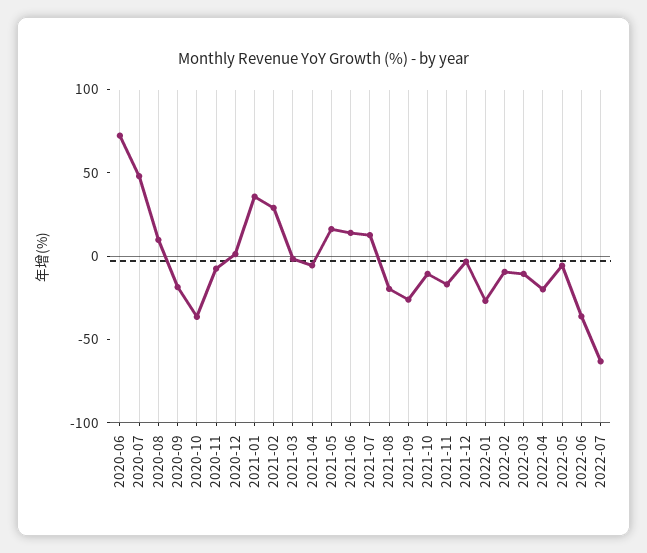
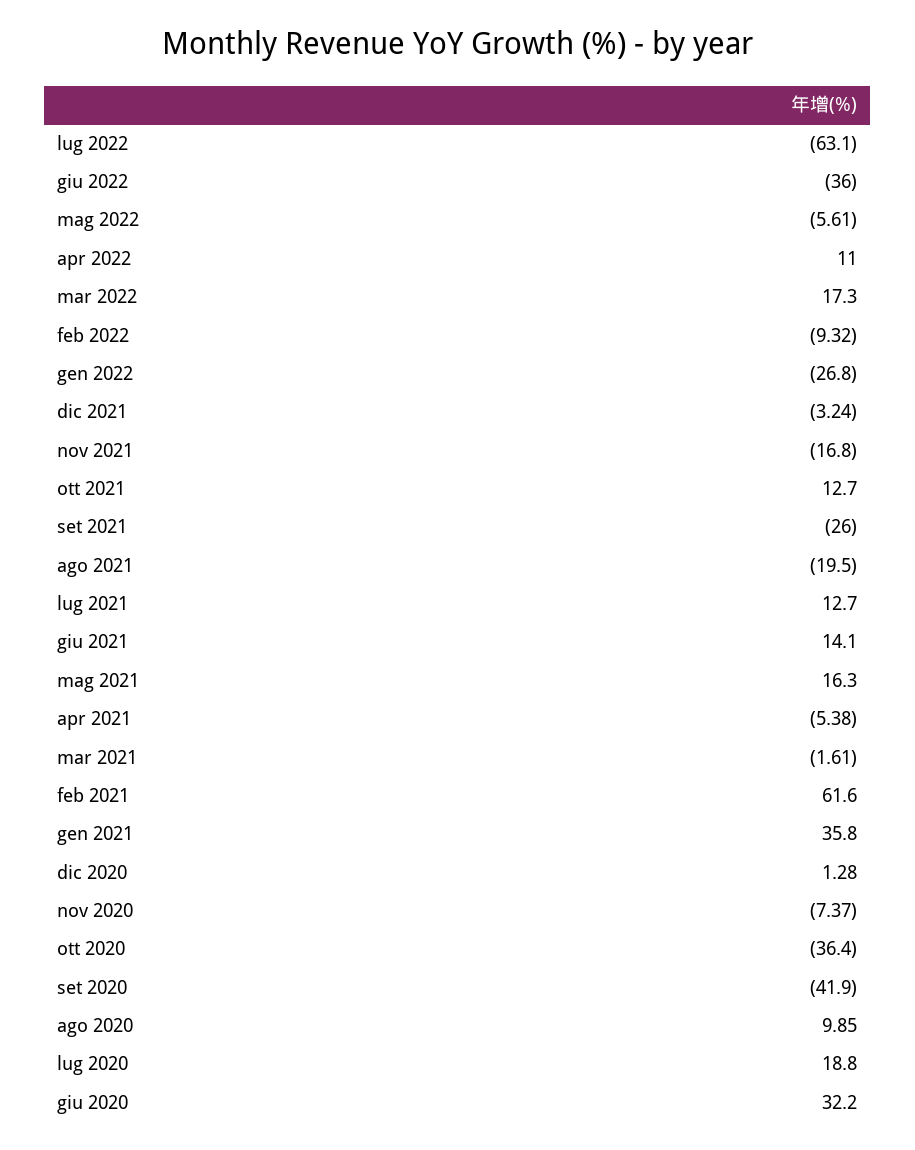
  {
-   "2020-06": 70,
+   "2020-06": 32.2,
-   "2020-07": 50,
+   "2020-07": 18.8,
    "2020-08": 9.85,
-   "2020-09": -20,
+   "2020-09": -41.9,
    "2020-10": -36.4,
    "2020-11": -7.37,
    "2020-12": 1.28,
    "2021-01": 35.8,
-   "2021-02": 30,
+   "2021-02": 61.6,
    "2021-03": -1.61,
    "2021-04": -5.38,
    "2021-05": 16.3,
    "2021-06": 14.1,
    "2021-07": 12.7,
    "2021-08": -19.5,
    "2021-09": -26,
-   "2021-10": -10,
+   "2021-10": 12.7,
    "2021-11": -16.8,
    "2021-12": -3.24,
    "2022-01": -26.8,
    "2022-02": -9.32,
-   "2022-03": -10,
+   "2022-03": 17.3,
-   "2022-04": -20,
+   "2022-04": 11,
    "2022-05": -5.61,
    "2022-06": -36,
    "2022-07": -63.1
  }

